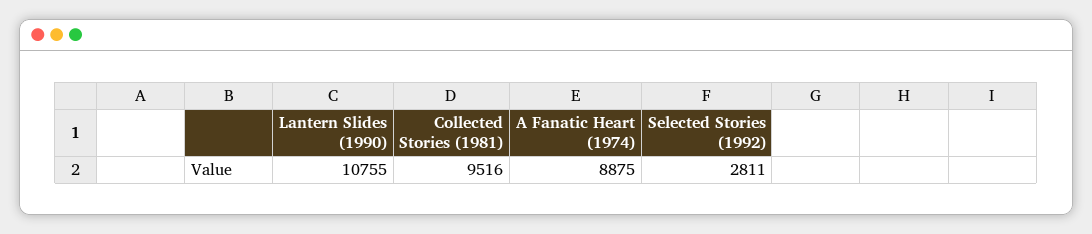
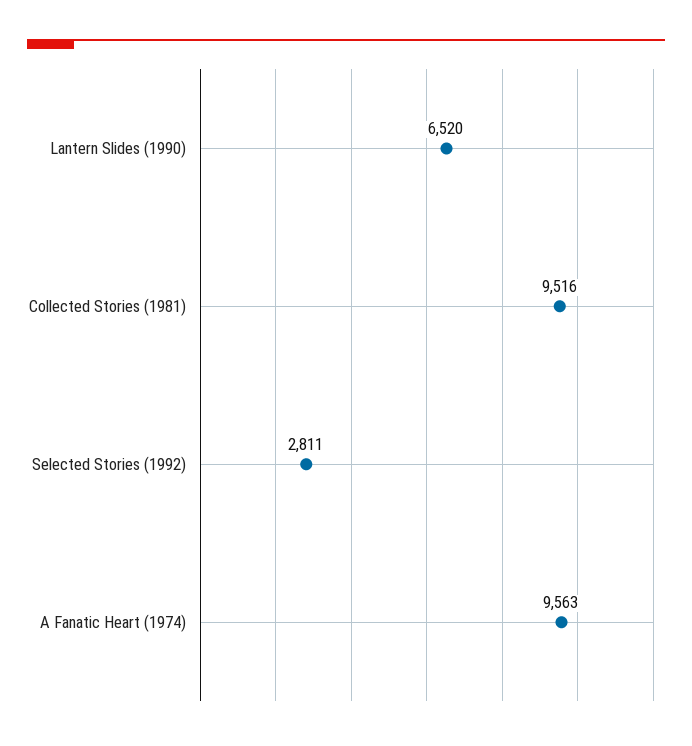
  {
-   "Lantern Slides (1990)": 10755,
+   "Lantern Slides (1990)": 6520,
    "Collected Stories (1981)": 9516,
-   "A Fanatic Heart (1974)": 8875,
+   "A Fanatic Heart (1974)": 9563,
    "Selected Stories (1992)": 2811
  }

